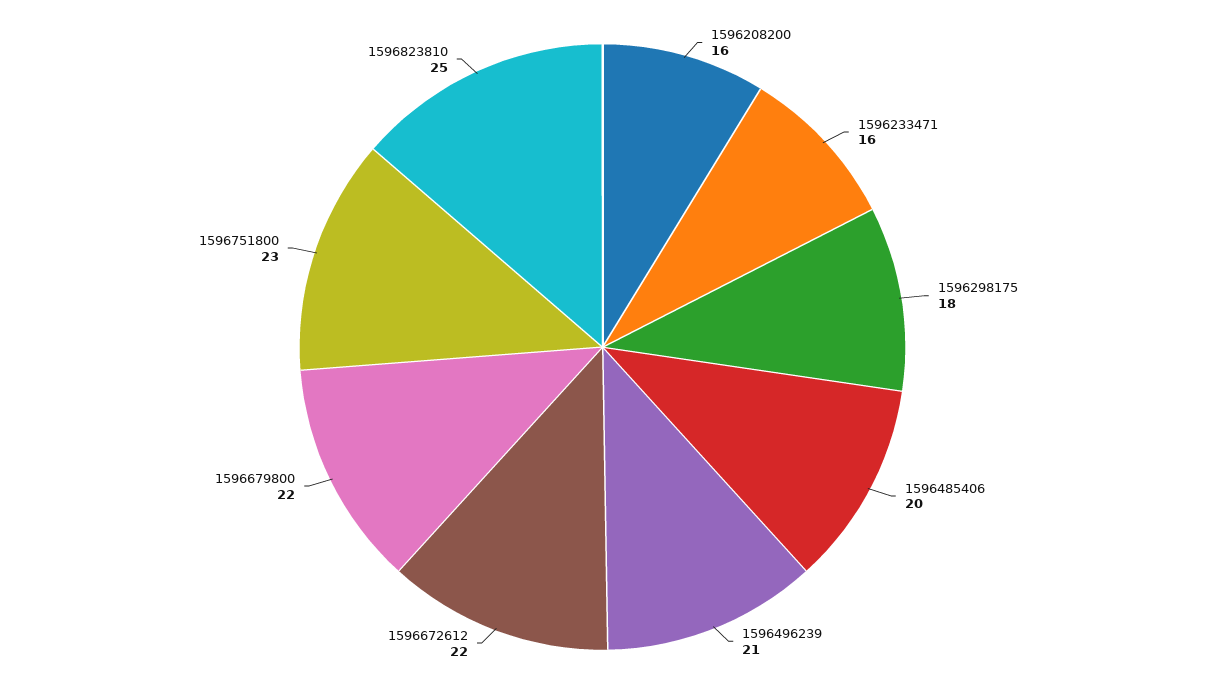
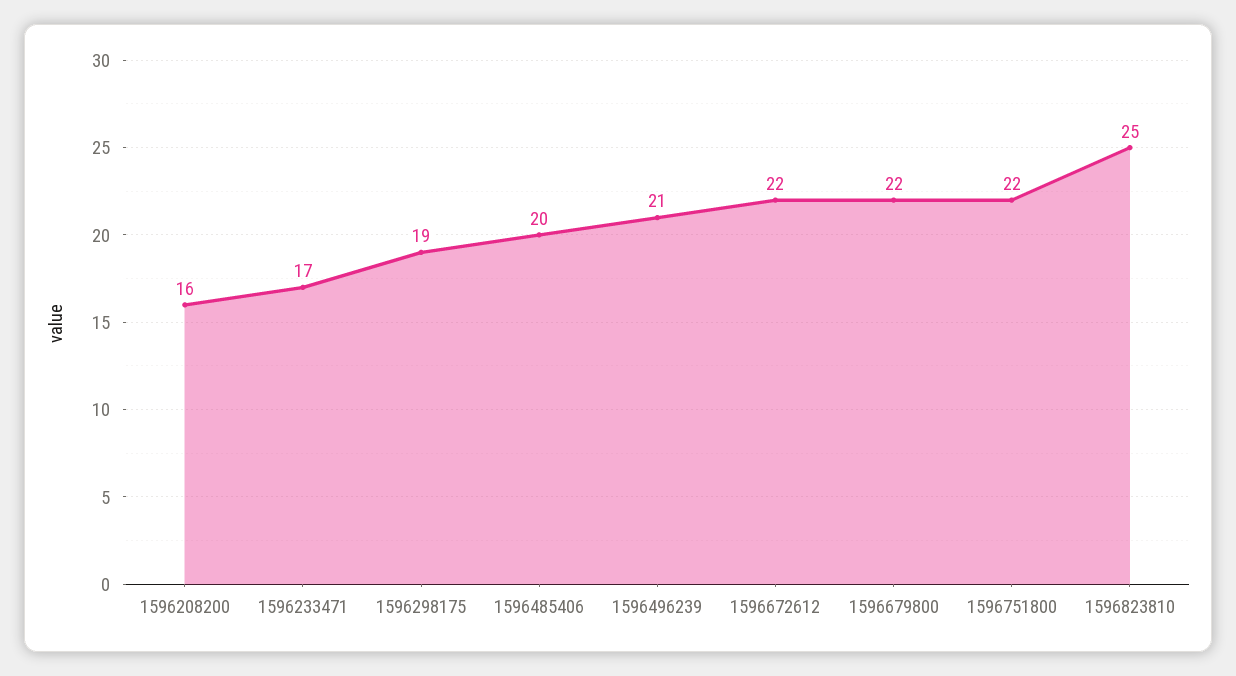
  {
    "1596208200": 16,
-   "1596233471": 16,
+   "1596233471": 17,
-   "1596298175": 18,
+   "1596298175": 19,
    "1596485406": 20,
    "1596496239": 21,
    "1596672612": 22,
    "1596679800": 22,
-   "1596751800": 23,
+   "1596751800": 22,
    "1596823810": 25
  }

